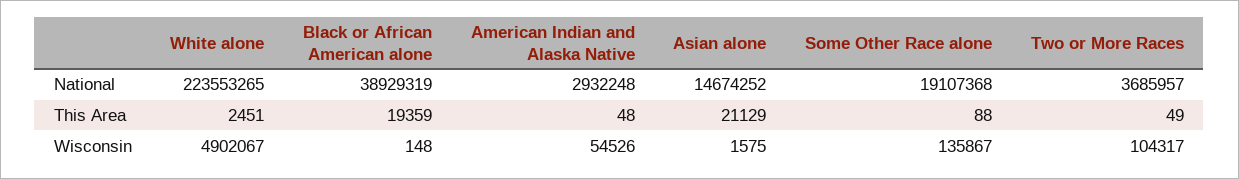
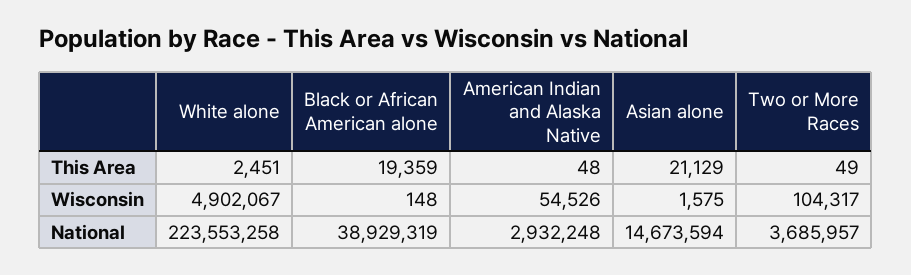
  {
    "White alone": {
-     "National": 223553265,
+     "National": 223553258,
      "This Area": 2451,
      "Wisconsin": 4902067
    },
    "Black or African American alone": {
      "National": 38929319,
      "This Area": 19359,
      "Wisconsin": 148
    },
    "American Indian and Alaska Native": {
      "National": 2932248,
      "This Area": 48,
      "Wisconsin": 54526
    },
    "Asian alone": {
-     "National": 14674252,
+     "National": 14673594,
      "This Area": 21129,
      "Wisconsin": 1575
    },
-   "Some Other Race alone": {
-     "National": 19107368,
-     "This Area": 88,
-     "Wisconsin": 135867
-   },
    "Two or More Races": {
      "National": 3685957,
      "This Area": 49,
      "Wisconsin": 104317
    }
  }

